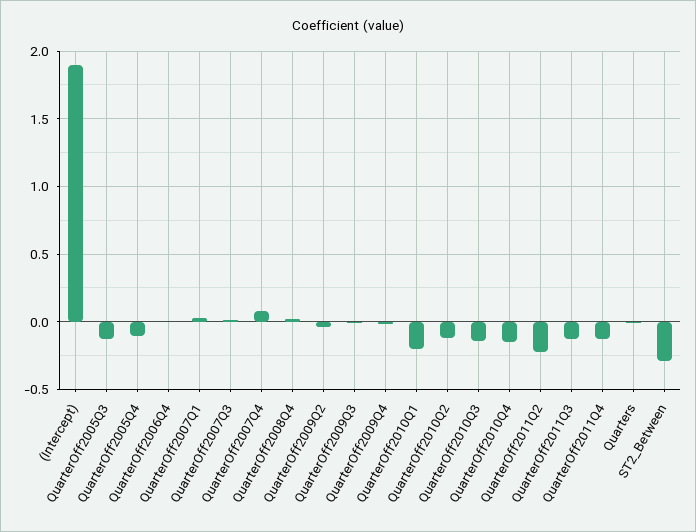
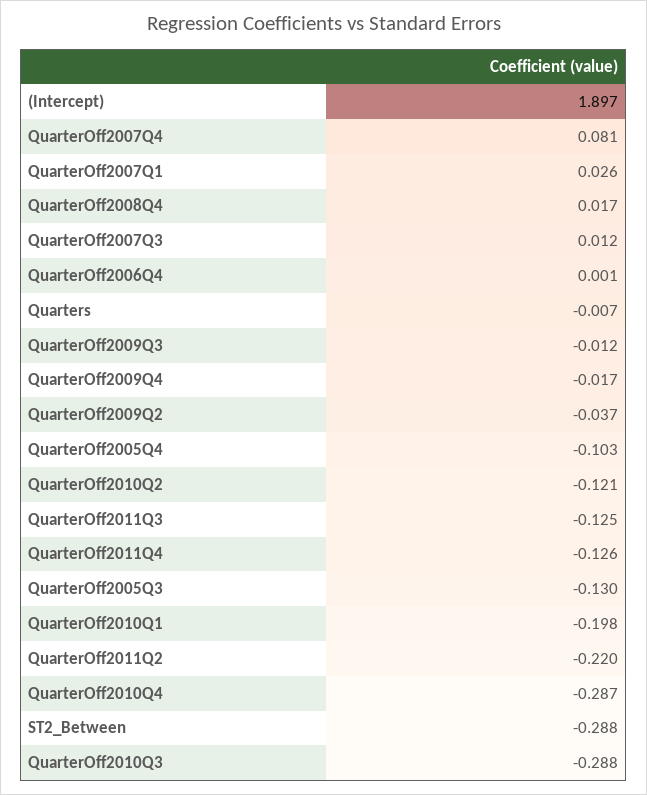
  {
    "(Intercept)": 1.897,
    "QuarterOff2005Q3": -0.13,
    "QuarterOff2005Q4": -0.103,
    "QuarterOff2006Q4": 0.001,
    "QuarterOff2007Q1": 0.026,
    "QuarterOff2007Q3": 0.012,
    "QuarterOff2007Q4": 0.081,
    "QuarterOff2008Q4": 0.017,
    "QuarterOff2009Q2": -0.037,
    "QuarterOff2009Q3": -0.012,
    "QuarterOff2009Q4": -0.017,
    "QuarterOff2010Q1": -0.198,
    "QuarterOff2010Q2": -0.121,
-   "QuarterOff2010Q3": -0.15,
+   "QuarterOff2010Q3": -0.288,
-   "QuarterOff2010Q4": -0.15,
+   "QuarterOff2010Q4": -0.287,
    "QuarterOff2011Q2": -0.22,
    "QuarterOff2011Q3": -0.125,
    "QuarterOff2011Q4": -0.126,
    "Quarters": -0.007,
    "ST2_Between": -0.288
  }

